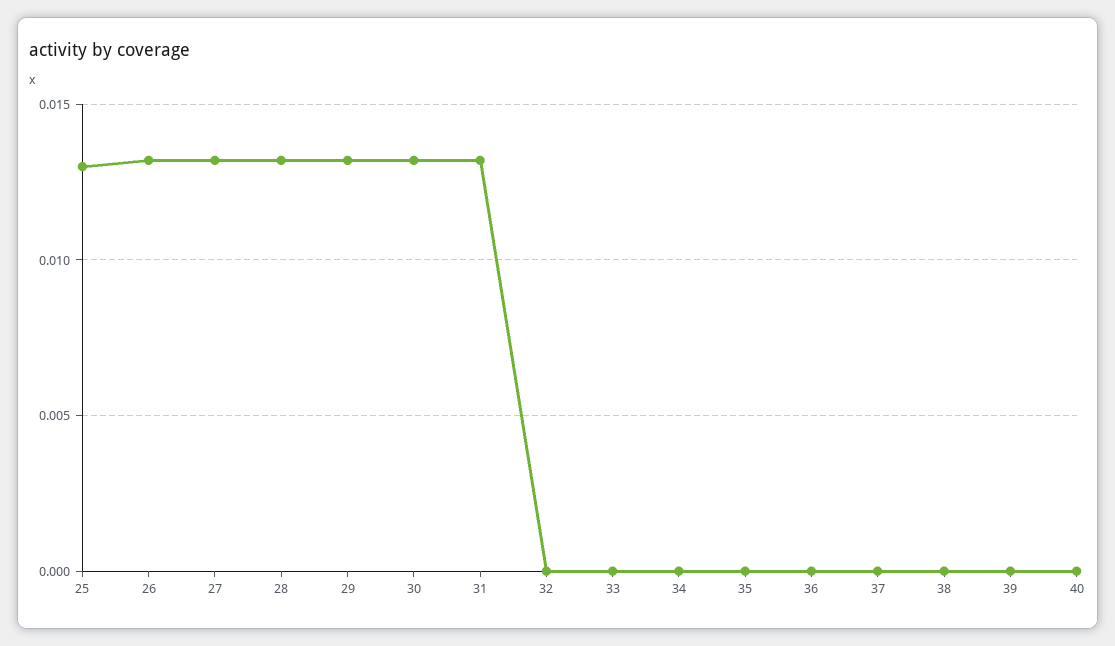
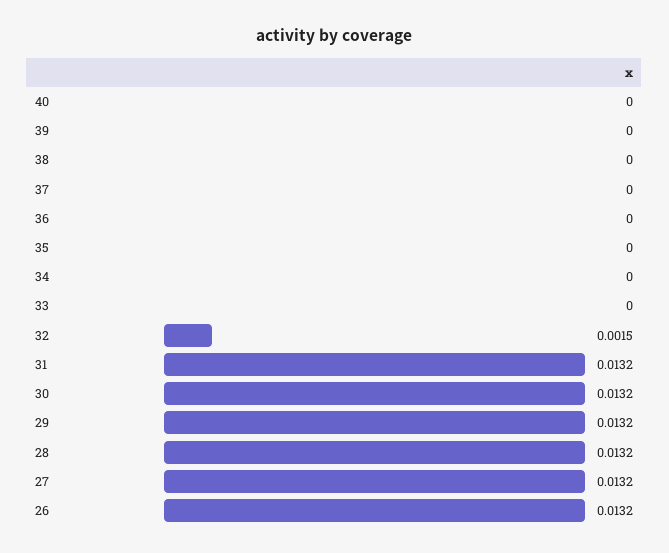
  {
-   "25": 0.013,
    "26": 0.0132,
    "27": 0.0132,
    "28": 0.0132,
    "29": 0.0132,
    "30": 0.0132,
    "31": 0.0132,
-   "32": 0,
+   "32": 0.0015,
    "33": 0,
    "34": 0,
    "35": 0,
    "36": 0,
    "37": 0,
    "38": 0,
    "39": 0,
    "40": 0
  }

